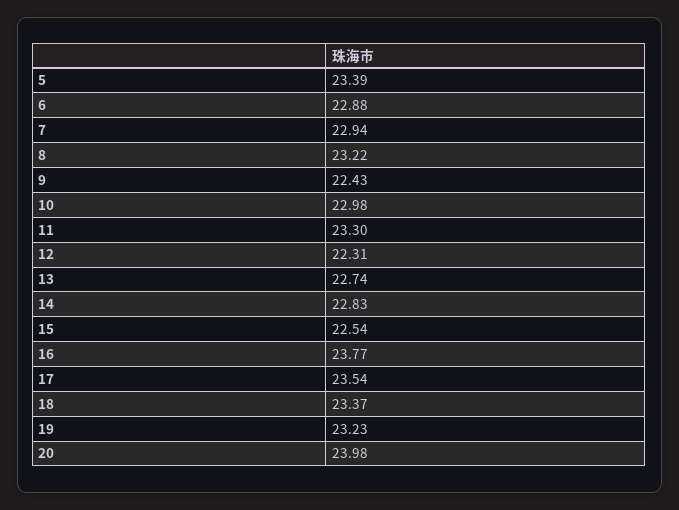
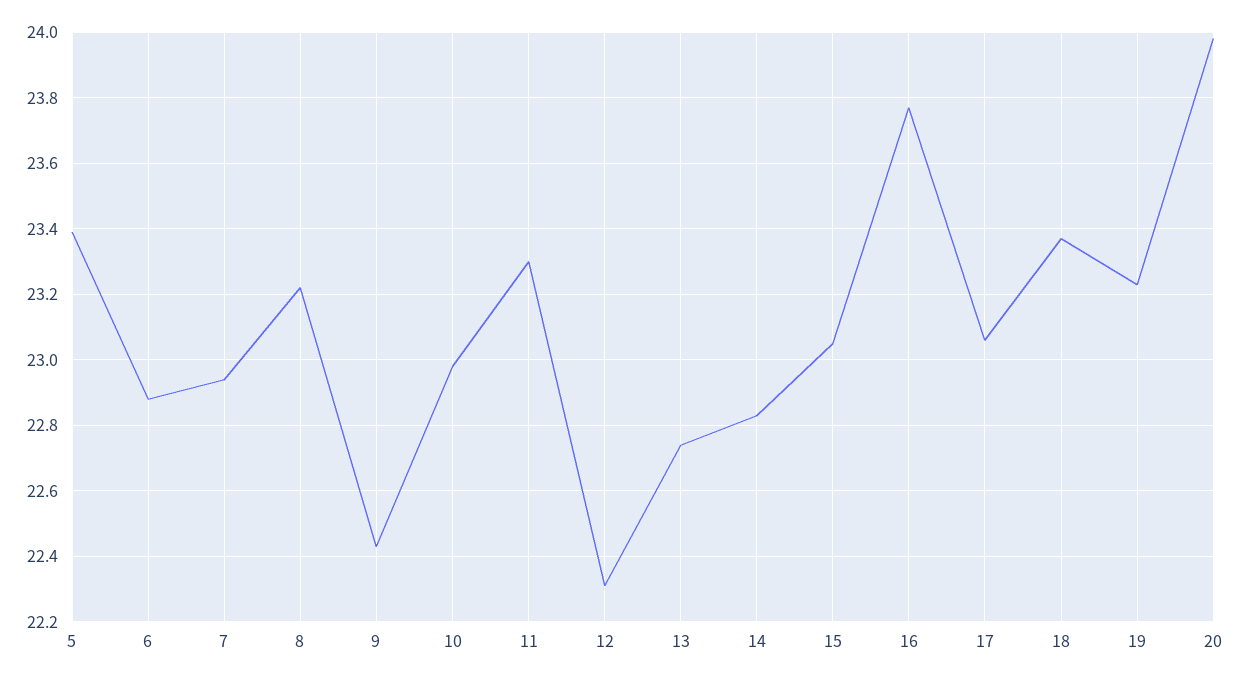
  {
    "5": 23.39,
    "6": 22.88,
    "7": 22.94,
    "8": 23.22,
    "9": 22.43,
    "10": 22.98,
    "11": 23.3,
    "12": 22.31,
    "13": 22.74,
    "14": 22.83,
-   "15": 22.54,
+   "15": 23.05,
    "16": 23.77,
-   "17": 23.54,
+   "17": 23.05,
    "18": 23.37,
    "19": 23.23,
    "20": 23.98
  }

